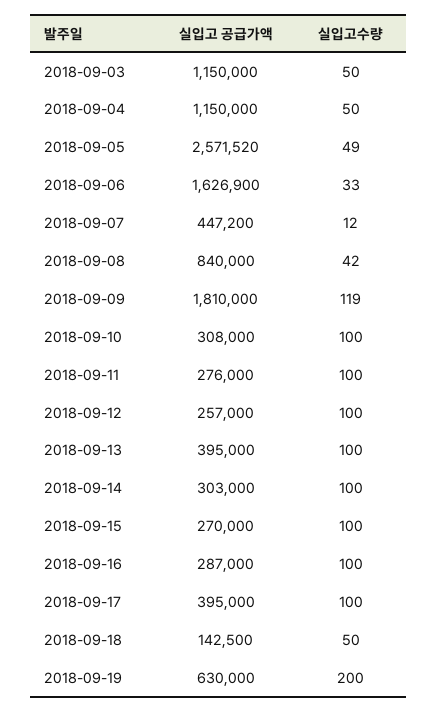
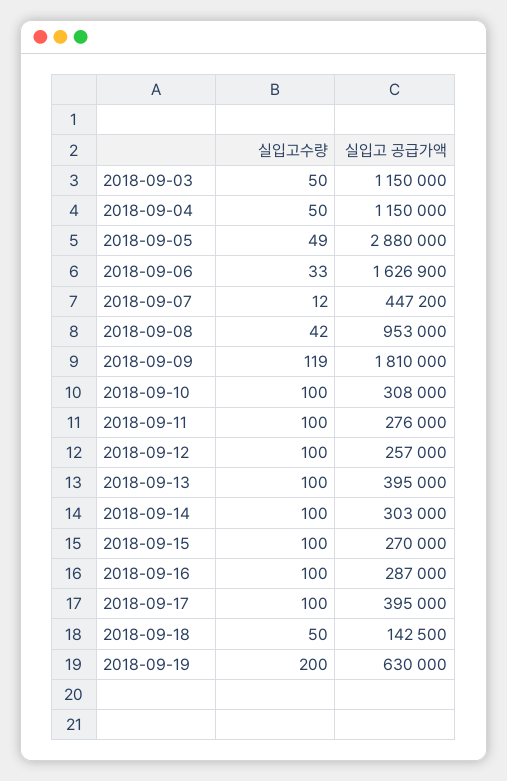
  {
    "실입고 공급가액": {
      "2018-09-03": 1150000,
      "2018-09-04": 1150000,
-     "2018-09-05": 2571520,
+     "2018-09-05": 2880000,
      "2018-09-06": 1626900,
      "2018-09-07": 447200,
-     "2018-09-08": 840000,
+     "2018-09-08": 953000,
      "2018-09-09": 1810000,
      "2018-09-10": 308000,
      "2018-09-11": 276000,
      "2018-09-12": 257000,
      "2018-09-13": 395000,
      "2018-09-14": 303000,
      "2018-09-15": 270000,
      "2018-09-16": 287000,
      "2018-09-17": 395000,
      "2018-09-18": 142500,
      "2018-09-19": 630000
    },
    "실입고수량": {
      "2018-09-03": 50,
      "2018-09-04": 50,
      "2018-09-05": 49,
      "2018-09-06": 33,
      "2018-09-07": 12,
      "2018-09-08": 42,
      "2018-09-09": 119,
      "2018-09-10": 100,
      "2018-09-11": 100,
      "2018-09-12": 100,
      "2018-09-13": 100,
      "2018-09-14": 100,
      "2018-09-15": 100,
      "2018-09-16": 100,
      "2018-09-17": 100,
      "2018-09-18": 50,
      "2018-09-19": 200
    }
  }

